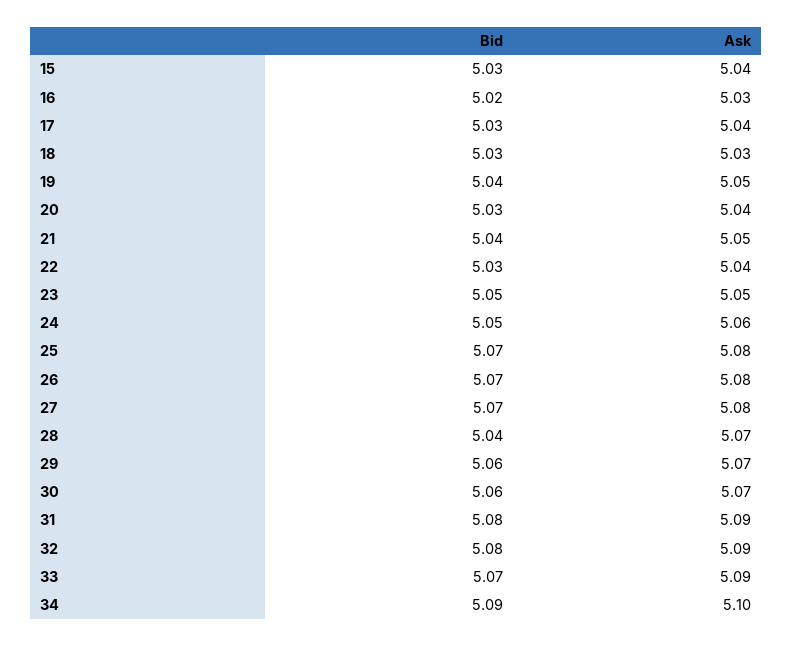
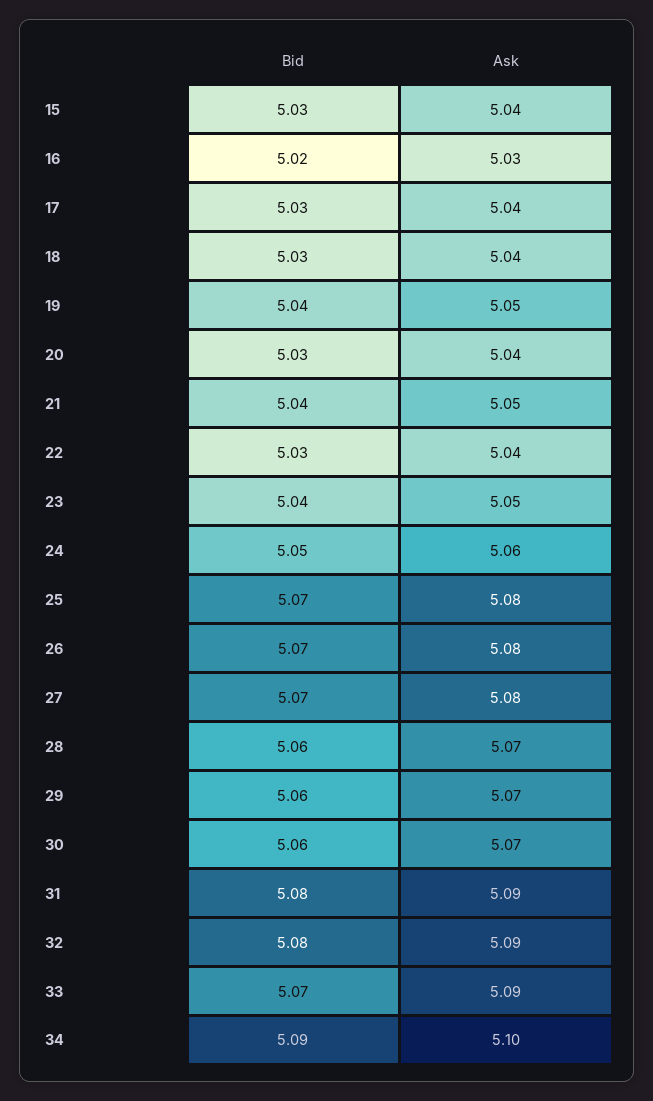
  {
    "Bid": {
      "15": 5.03,
      "16": 5.02,
      "17": 5.03,
      "18": 5.03,
      "19": 5.04,
      "20": 5.03,
      "21": 5.04,
      "22": 5.03,
-     "23": 5.05,
+     "23": 5.04,
      "24": 5.05,
      "25": 5.07,
      "26": 5.07,
      "27": 5.07,
-     "28": 5.04,
+     "28": 5.06,
      "29": 5.06,
      "30": 5.06,
      "31": 5.08,
      "32": 5.08,
      "33": 5.07,
      "34": 5.09
    },
    "Ask": {
      "15": 5.04,
      "16": 5.03,
      "17": 5.04,
-     "18": 5.03,
+     "18": 5.04,
      "19": 5.05,
      "20": 5.04,
      "21": 5.05,
      "22": 5.04,
      "23": 5.05,
      "24": 5.06,
      "25": 5.08,
      "26": 5.08,
      "27": 5.08,
      "28": 5.07,
      "29": 5.07,
      "30": 5.07,
      "31": 5.09,
      "32": 5.09,
      "33": 5.09,
      "34": 5.1
    }
  }

